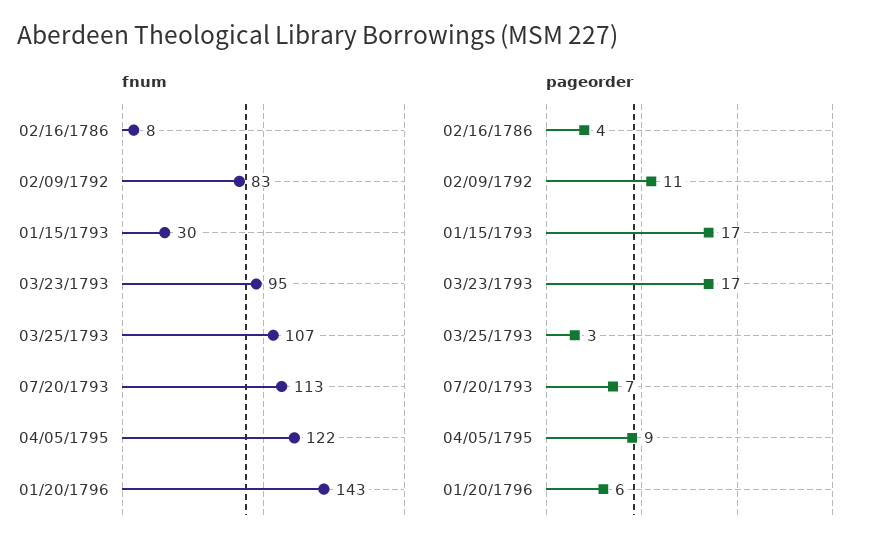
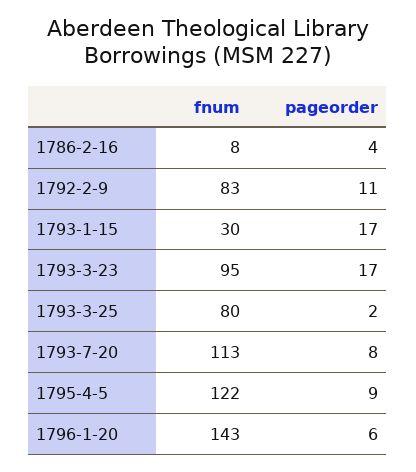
  {
    "fnum": {
      "02/16/1786": 8,
      "02/09/1792": 83,
      "01/15/1793": 30,
      "03/23/1793": 95,
-     "03/25/1793": 107,
+     "03/25/1793": 80,
      "07/20/1793": 113,
      "04/05/1795": 122,
      "01/20/1796": 143
    },
    "pageorder": {
      "02/16/1786": 4,
      "02/09/1792": 11,
      "01/15/1793": 17,
      "03/23/1793": 17,
-     "03/25/1793": 3,
+     "03/25/1793": 2,
-     "07/20/1793": 7,
+     "07/20/1793": 8,
      "04/05/1795": 9,
      "01/20/1796": 6
    }
  }

